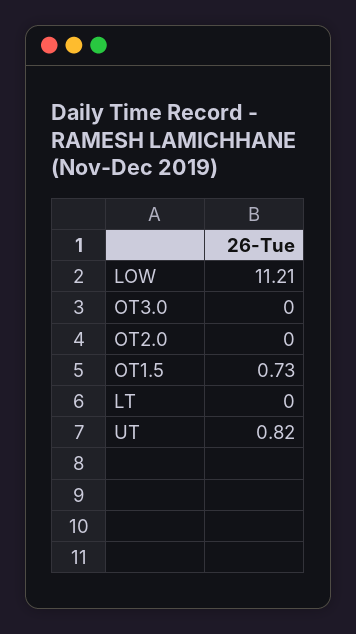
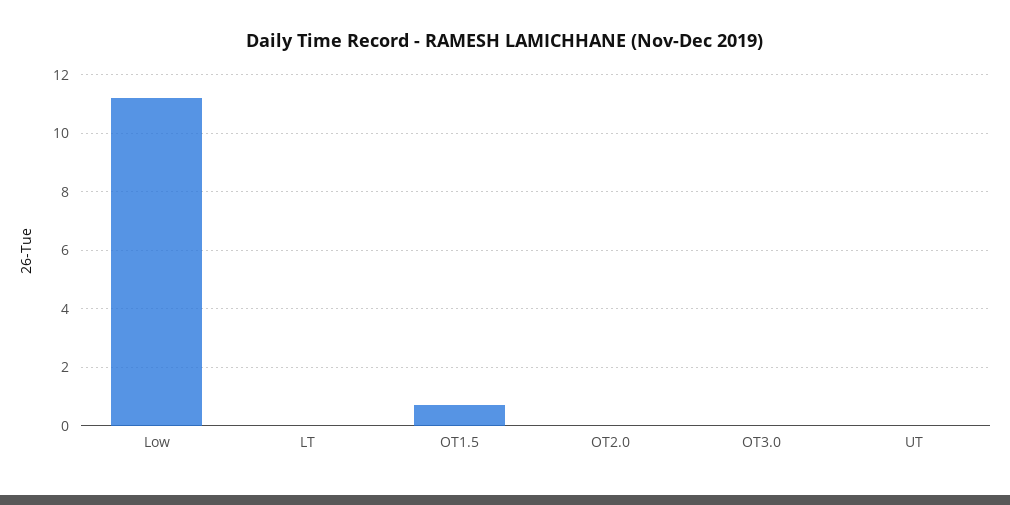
  {
    "LOW": 11.21,
    "OT3.0": 0,
    "OT2.0": 0,
    "OT1.5": 0.73,
    "LT": 0,
-   "UT": 0.82
+   "UT": 0
  }

